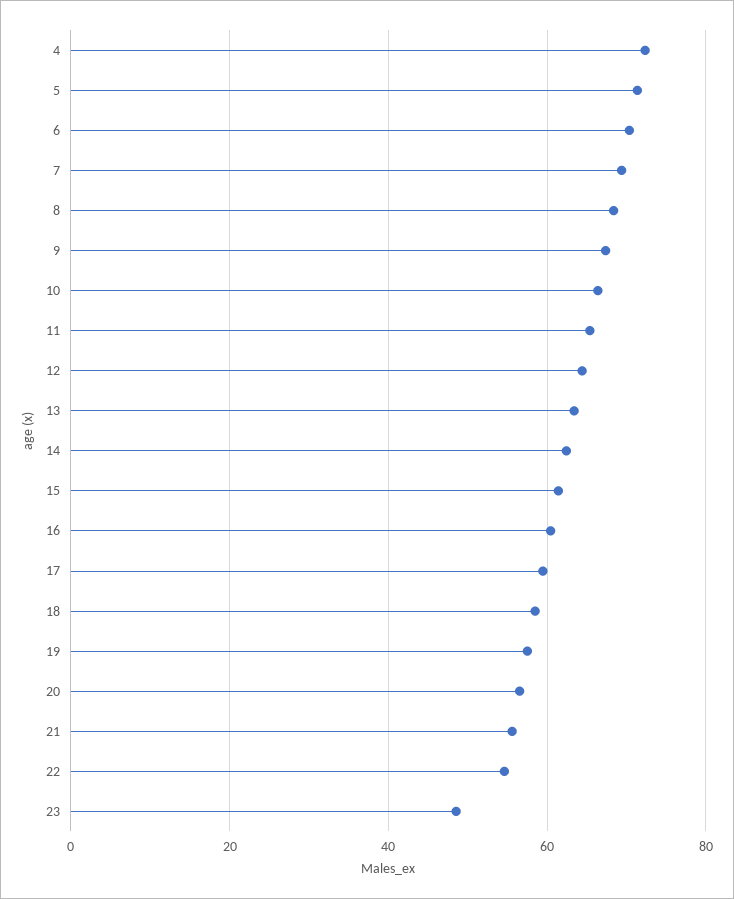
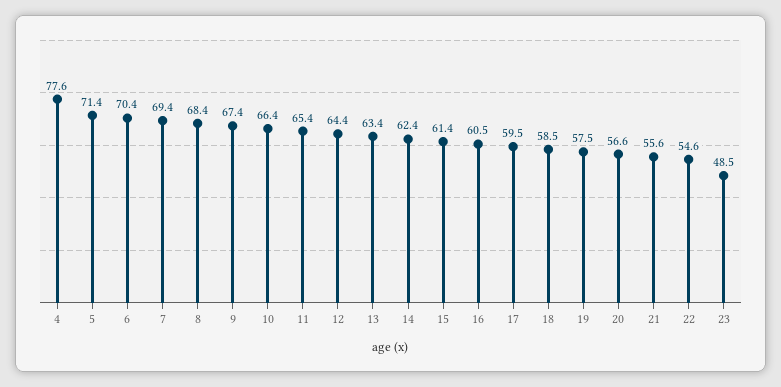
  {
-   "4": 72,
+   "4": 77.6,
    "5": 71.4,
    "6": 70.4,
    "7": 69.4,
    "8": 68.4,
    "9": 67.4,
    "10": 66.4,
    "11": 65.4,
    "12": 64.4,
    "13": 63.4,
    "14": 62.4,
    "15": 61.4,
    "16": 60.5,
    "17": 59.5,
    "18": 58.5,
    "19": 57.5,
    "20": 56.6,
    "21": 55.6,
    "22": 54.6,
    "23": 48.5
  }

